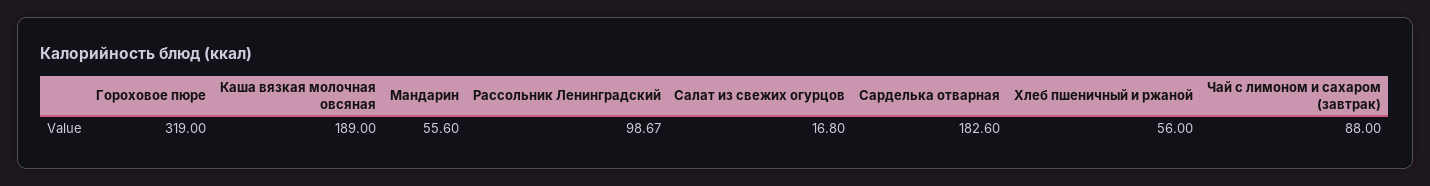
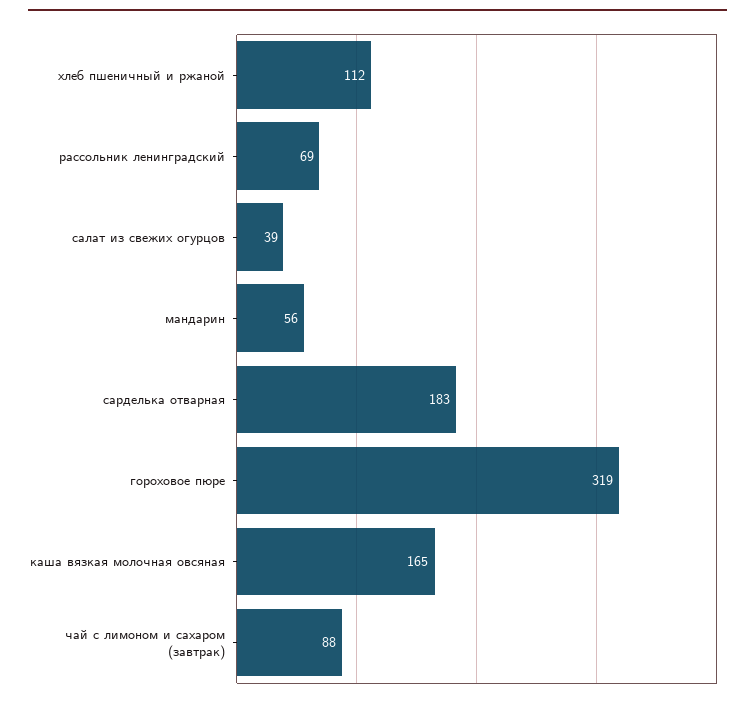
  {
    "Гороховое пюре": 319,
-   "Каша вязкая молочная овсяная": 189,
+   "Каша вязкая молочная овсяная": 165,
    "Мандарин": 55.6,
-   "Рассольник Ленинградский": 98.67,
+   "Рассольник Ленинградский": 69,
-   "Салат из свежих огурцов": 16.8,
+   "Салат из свежих огурцов": 39,
    "Сарделька отварная": 182.6,
-   "Хлеб пшеничный и ржаной": 56,
+   "Хлеб пшеничный и ржаной": 112,
    "Чай с лимоном и сахаром (завтрак)": 88
  }

